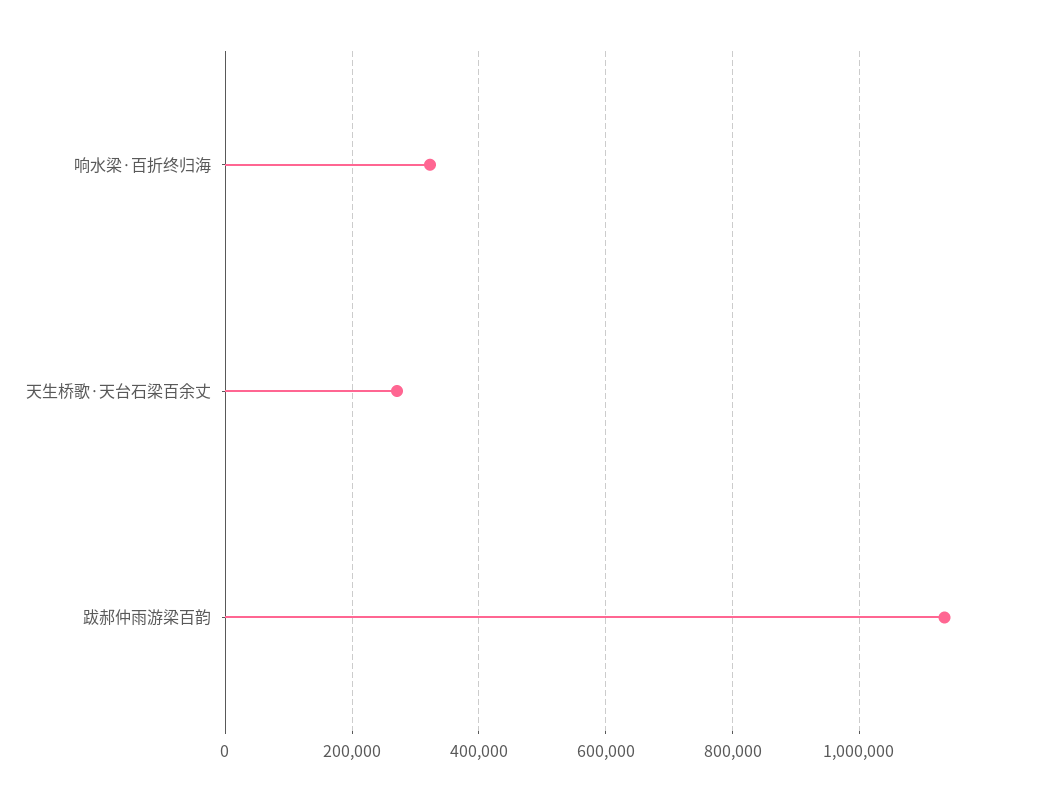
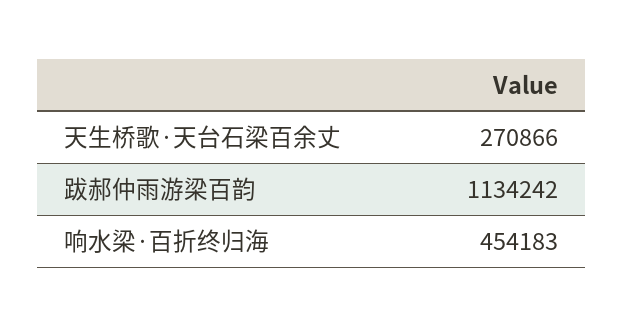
  {
-   "响水梁·百折终归海": 320000,
+   "响水梁·百折终归海": 454183,
    "天生桥歌·天台石梁百余丈": 270866,
    "跋郝仲雨游梁百韵": 1134242
  }

